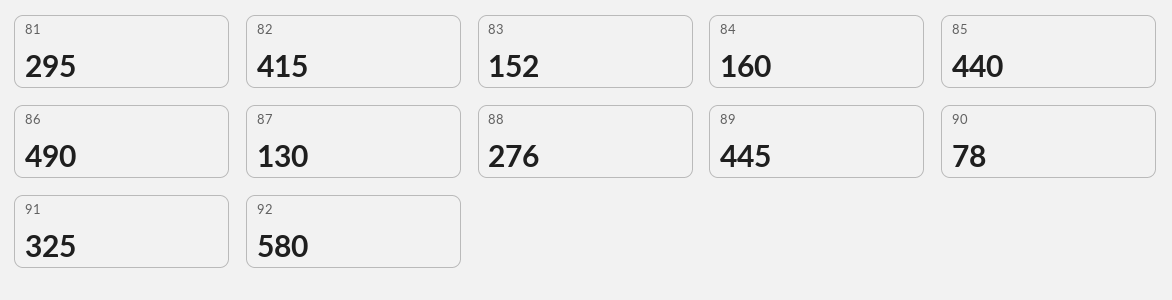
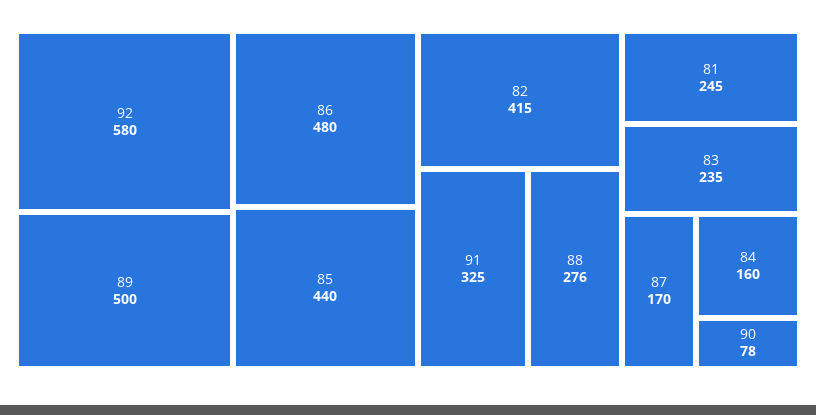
  {
-   "81": 295,
+   "81": 245,
    "82": 415,
-   "83": 152,
+   "83": 235,
    "84": 160,
    "85": 440,
-   "86": 490,
+   "86": 480,
-   "87": 130,
+   "87": 170,
    "88": 276,
-   "89": 445,
+   "89": 500,
    "90": 78,
    "91": 325,
    "92": 580
  }

